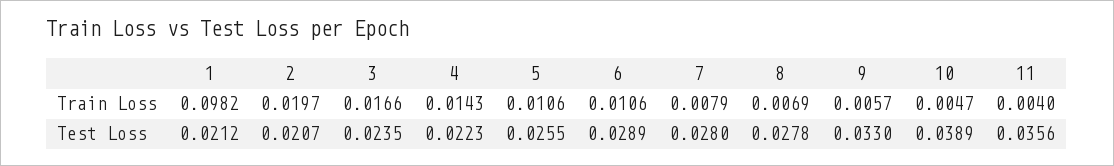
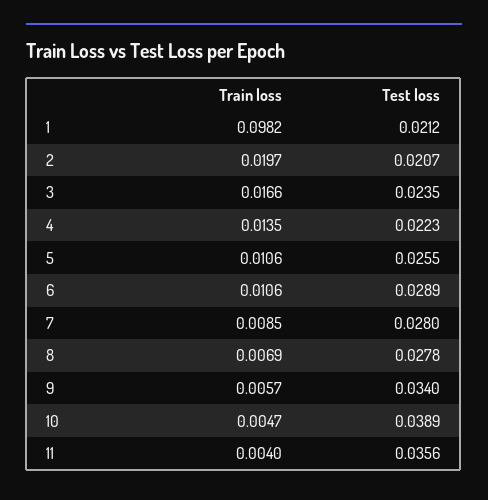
  {
    "1": {
      "Train Loss": 0.0982,
      "Test Loss": 0.0212
    },
    "2": {
      "Train Loss": 0.0197,
      "Test Loss": 0.0207
    },
    "3": {
      "Train Loss": 0.0166,
      "Test Loss": 0.0235
    },
    "4": {
-     "Train Loss": 0.0143,
+     "Train Loss": 0.0135,
      "Test Loss": 0.0223
    },
    "5": {
      "Train Loss": 0.0106,
      "Test Loss": 0.0255
    },
    "6": {
      "Train Loss": 0.0106,
      "Test Loss": 0.0289
    },
    "7": {
-     "Train Loss": 0.0079,
+     "Train Loss": 0.0085,
      "Test Loss": 0.028
    },
    "8": {
      "Train Loss": 0.0069,
      "Test Loss": 0.0278
    },
    "9": {
      "Train Loss": 0.0057,
-     "Test Loss": 0.033
+     "Test Loss": 0.034
    },
    "10": {
      "Train Loss": 0.0047,
      "Test Loss": 0.0389
    },
    "11": {
      "Train Loss": 0.004,
      "Test Loss": 0.0356
    }
  }

